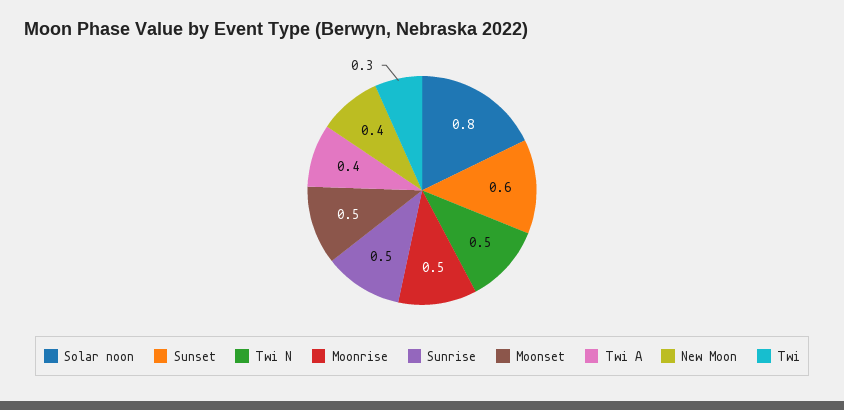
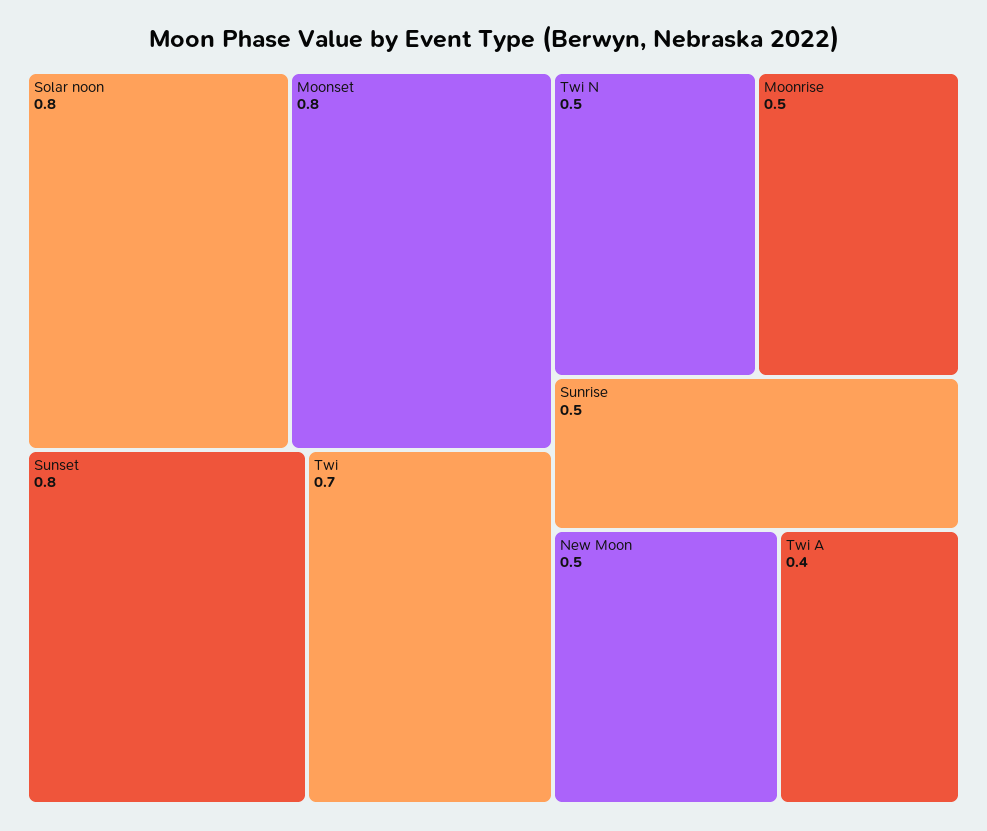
  {
    "Solar noon": 0.8,
-   "Sunset": 0.6,
+   "Sunset": 0.8,
    "Twi N": 0.5,
    "Moonrise": 0.5,
    "Sunrise": 0.5,
-   "Moonset": 0.5,
+   "Moonset": 0.8,
    "Twi A": 0.4,
-   "New Moon": 0.4,
+   "New Moon": 0.5,
-   "Twi": 0.3
+   "Twi": 0.7
  }

